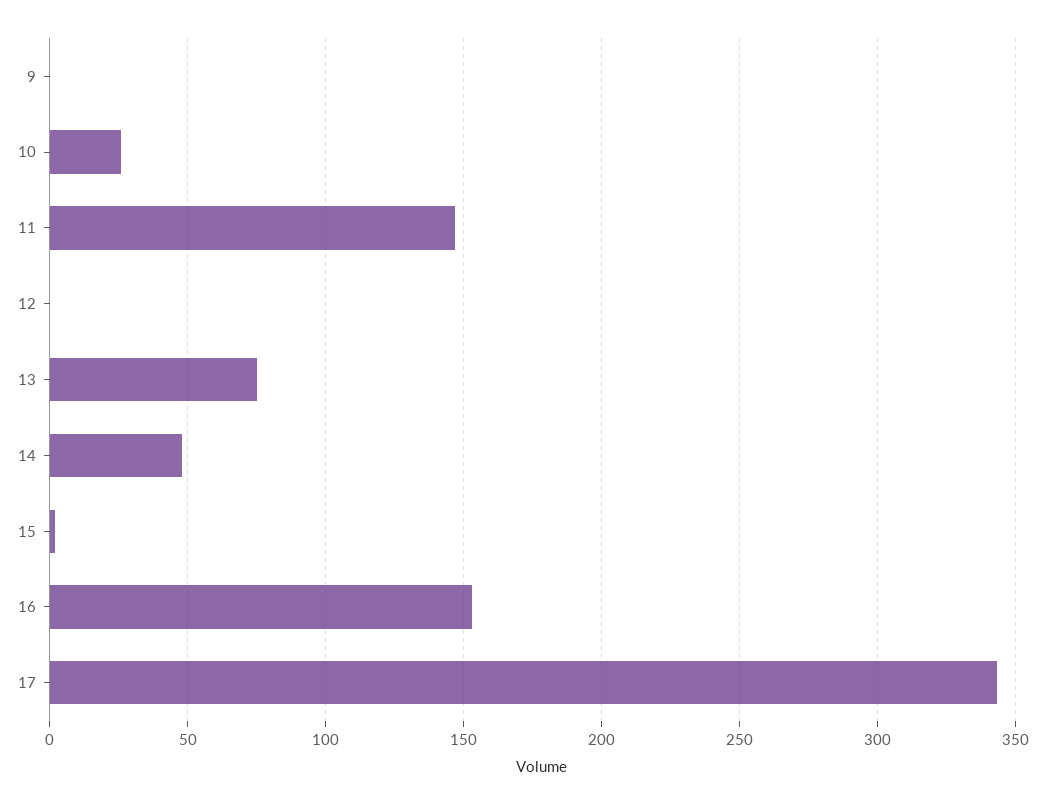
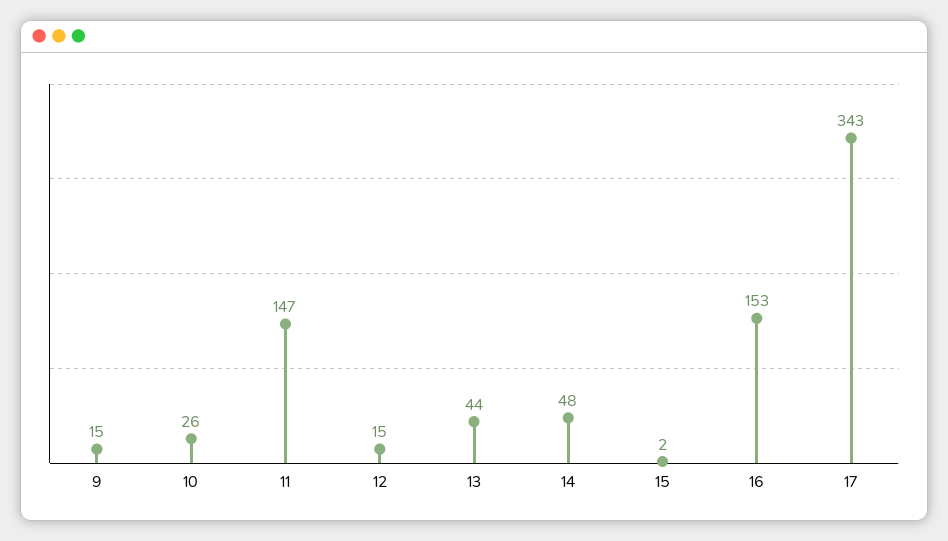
  {
-   "9": 0,
+   "9": 15,
    "10": 26,
    "11": 147,
-   "12": 0,
+   "12": 15,
-   "13": 75,
+   "13": 44,
    "14": 48,
    "15": 2,
    "16": 153,
    "17": 343
  }

